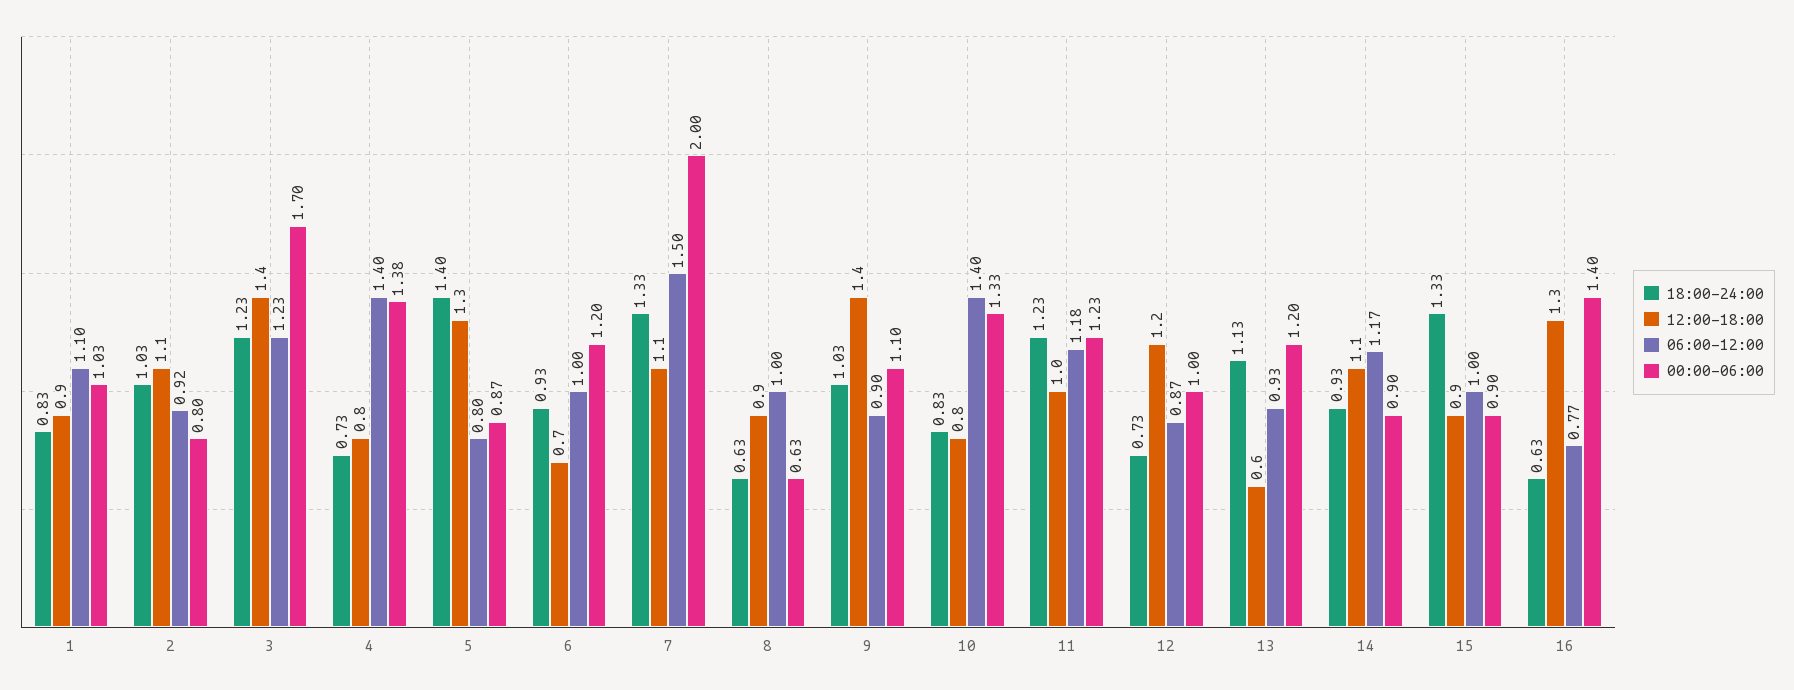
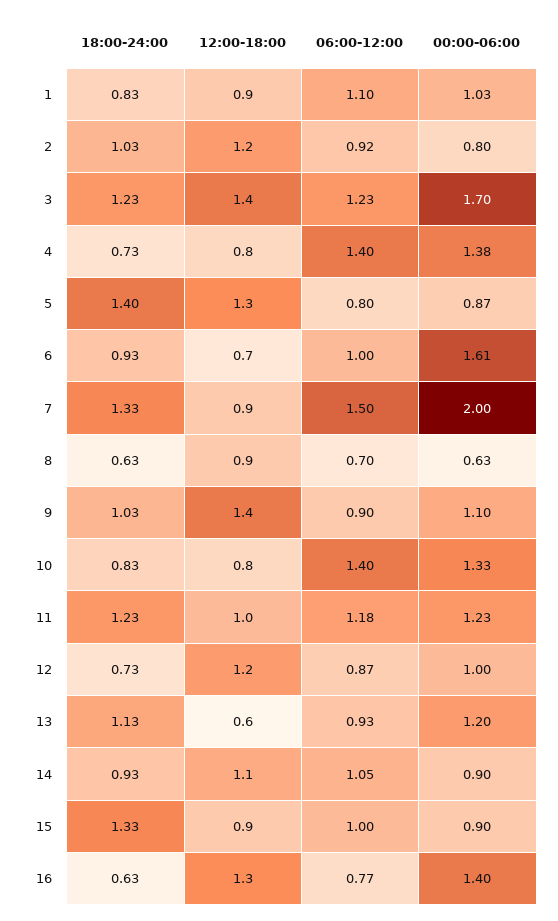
  {
    "18:00-24:00": {
      "1": 0.83,
      "2": 1.03,
      "3": 1.23,
      "4": 0.73,
      "5": 1.4,
      "6": 0.93,
      "7": 1.33,
      "8": 0.63,
      "9": 1.03,
      "10": 0.83,
      "11": 1.23,
      "12": 0.73,
      "13": 1.13,
      "14": 0.93,
      "15": 1.33,
      "16": 0.63
    },
    "12:00-18:00": {
      "1": 0.9,
-     "2": 1.1,
+     "2": 1.2,
      "3": 1.4,
      "4": 0.8,
      "5": 1.3,
      "6": 0.7,
-     "7": 1.1,
+     "7": 0.9,
      "8": 0.9,
      "9": 1.4,
      "10": 0.8,
      "11": 1,
      "12": 1.2,
      "13": 0.6,
      "14": 1.1,
      "15": 0.9,
      "16": 1.3
    },
    "06:00-12:00": {
      "1": 1.1,
      "2": 0.92,
      "3": 1.23,
      "4": 1.4,
      "5": 0.8,
      "6": 1,
      "7": 1.5,
-     "8": 1,
+     "8": 0.7,
      "9": 0.9,
      "10": 1.4,
      "11": 1.18,
      "12": 0.87,
      "13": 0.93,
-     "14": 1.17,
+     "14": 1.05,
      "15": 1,
      "16": 0.77
    },
    "00:00-06:00": {
      "1": 1.03,
      "2": 0.8,
      "3": 1.7,
      "4": 1.38,
      "5": 0.87,
-     "6": 1.2,
+     "6": 1.61,
      "7": 2,
      "8": 0.63,
      "9": 1.1,
      "10": 1.33,
      "11": 1.23,
      "12": 1,
      "13": 1.2,
      "14": 0.9,
      "15": 0.9,
      "16": 1.4
    }
  }

